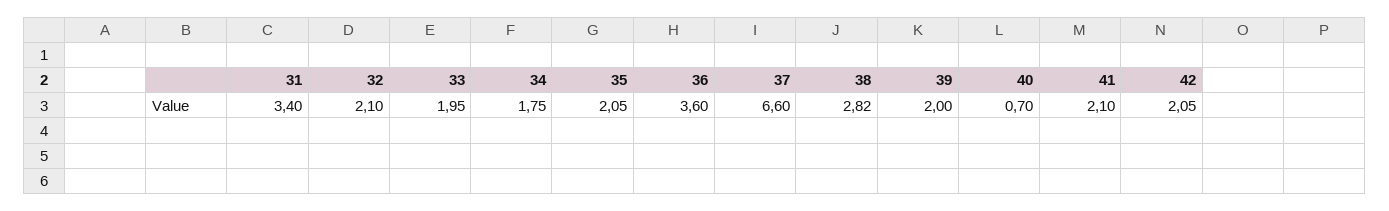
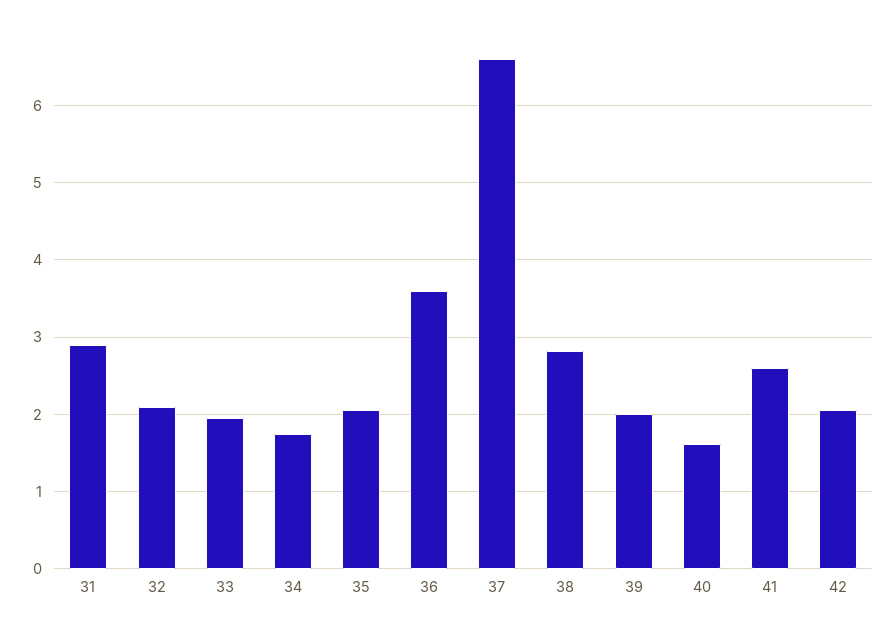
  {
-   "31": 3.4,
+   "31": 2.9,
    "32": 2.1,
    "33": 1.95,
    "34": 1.75,
    "35": 2.05,
    "36": 3.6,
    "37": 6.6,
    "38": 2.82,
    "39": 2,
-   "40": 0.7,
+   "40": 1.6,
-   "41": 2.1,
+   "41": 2.6,
    "42": 2.05
  }

